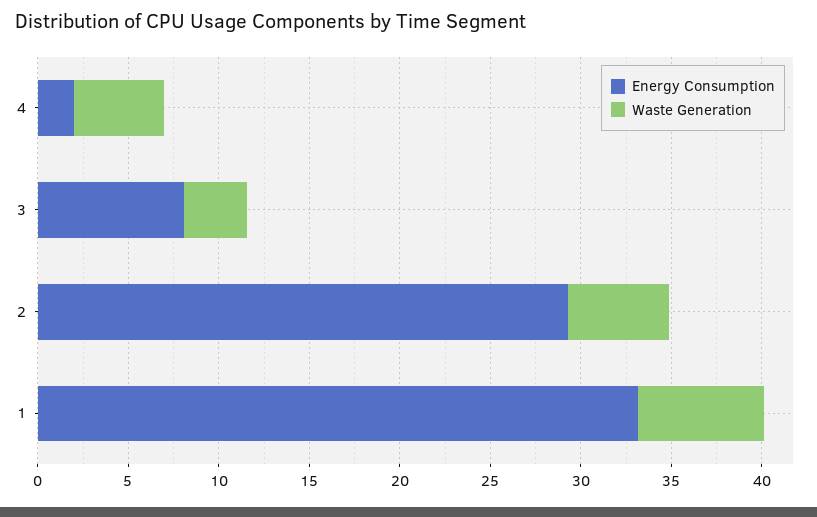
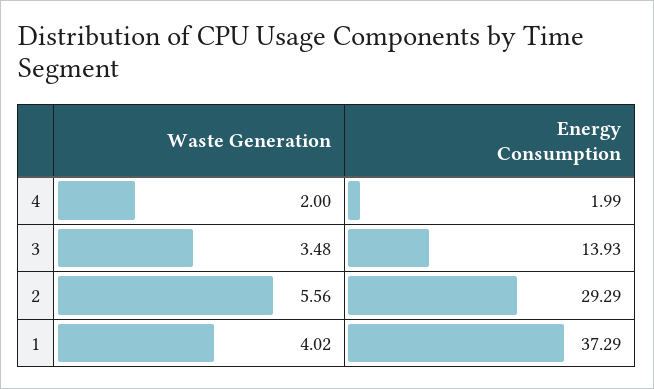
  {
    "Energy Consumption": {
      "4": 1.99,
-     "3": 8,
+     "3": 13.93,
      "2": 29.29,
-     "1": 33
+     "1": 37.29
    },
    "Waste Generation": {
-     "4": 5,
+     "4": 2,
      "3": 3.48,
      "2": 5.56,
-     "1": 7
+     "1": 4.02
    }
  }

